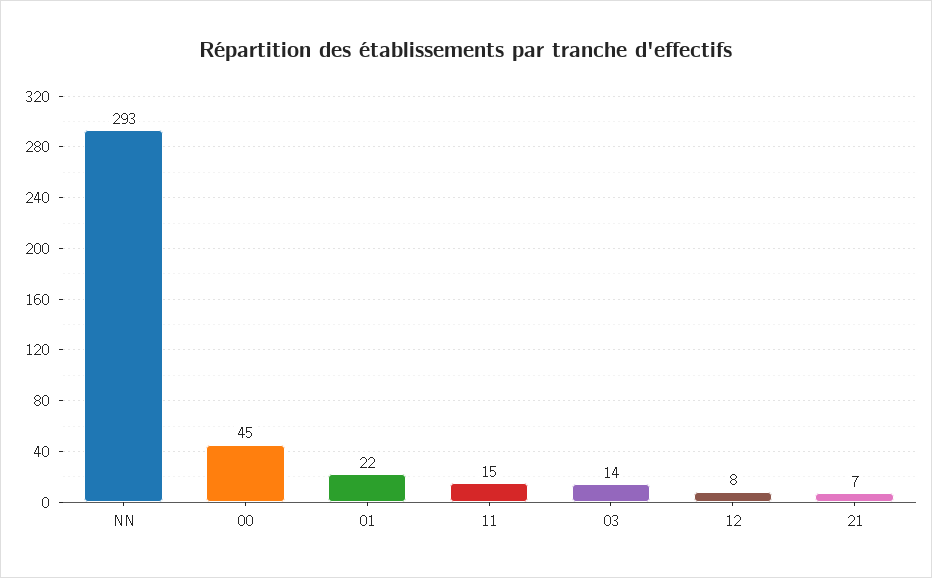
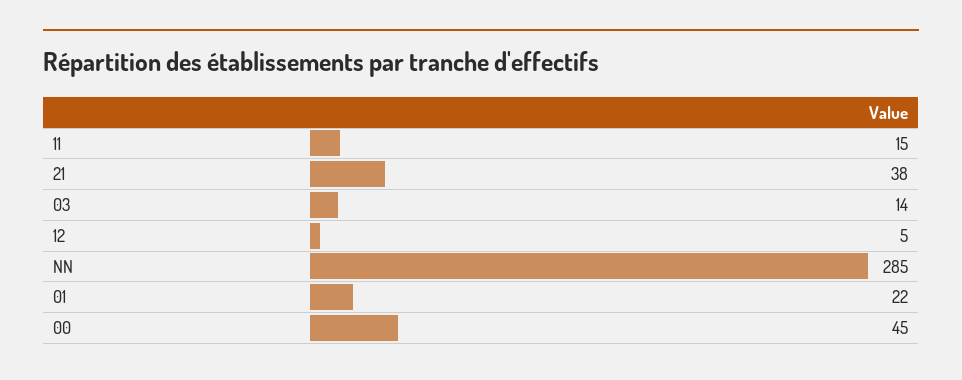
  {
-   "NN": 293,
+   "NN": 285,
    "00": 45,
    "01": 22,
    "11": 15,
    "03": 14,
-   "12": 8,
+   "12": 5,
-   "21": 7
+   "21": 38
  }

